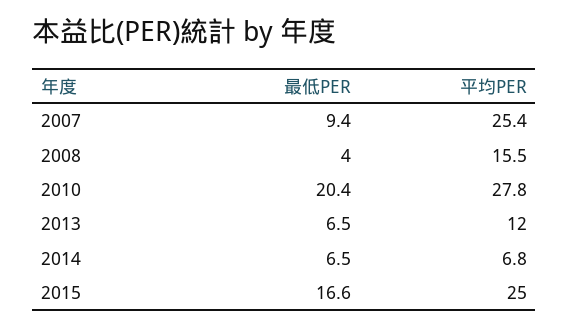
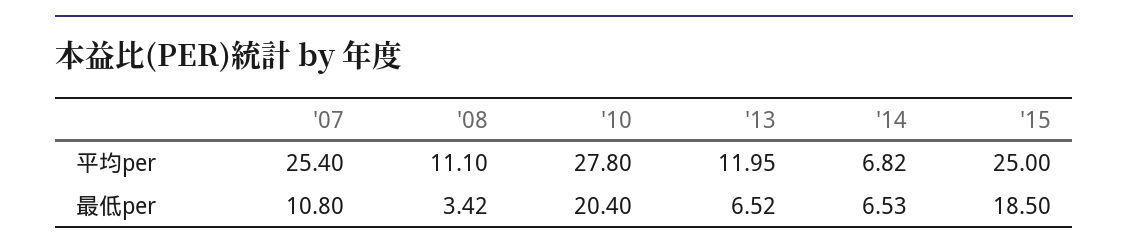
  {
    "最低PER": {
-     "2007": 9.4,
+     "2007": 10.8,
-     "2008": 4,
+     "2008": 3.42,
      "2010": 20.4,
      "2013": 6.52,
      "2014": 6.53,
-     "2015": 16.6
+     "2015": 18.5
    },
    "平均PER": {
      "2007": 25.4,
-     "2008": 15.5,
+     "2008": 11.1,
      "2010": 27.8,
      "2013": 11.95,
      "2014": 6.82,
      "2015": 25
    }
  }

